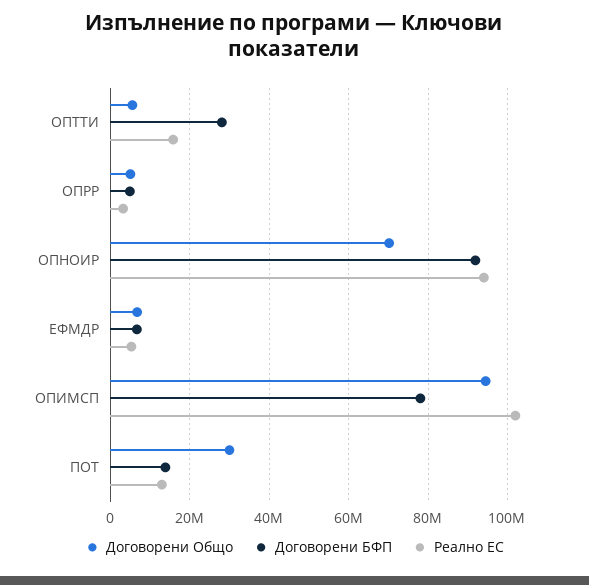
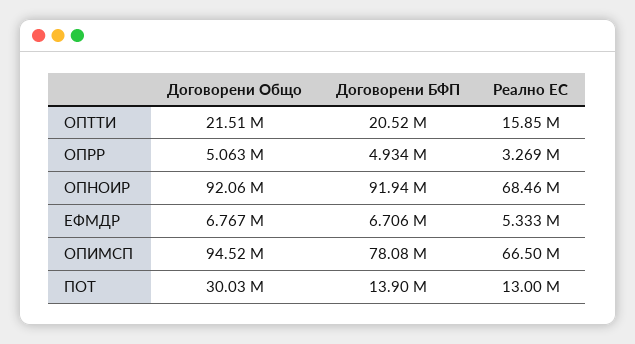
  {
    "Договорени Общо": {
-     "ОПТТИ": 6000000,
+     "ОПТТИ": 21510000,
      "ОПРР": 5063000,
-     "ОПНОИР": 70000000,
+     "ОПНОИР": 92060000,
      "ЕФМДР": 6767000,
      "ОПИМСП": 94520000,
      "ПОТ": 30030000
    },
    "Договорени БФП": {
-     "ОПТТИ": 28000000,
+     "ОПТТИ": 20520000,
      "ОПРР": 4934000,
      "ОПНОИР": 91940000,
      "ЕФМДР": 6706000,
      "ОПИМСП": 78080000,
      "ПОТ": 13900000
    },
    "Реално ЕС": {
      "ОПТТИ": 15850000,
      "ОПРР": 3269000,
-     "ОПНОИР": 94000000,
+     "ОПНОИР": 68460000,
      "ЕФМДР": 5333000,
-     "ОПИМСП": 102000000,
+     "ОПИМСП": 66500000,
      "ПОТ": 13000000
    }
  }

